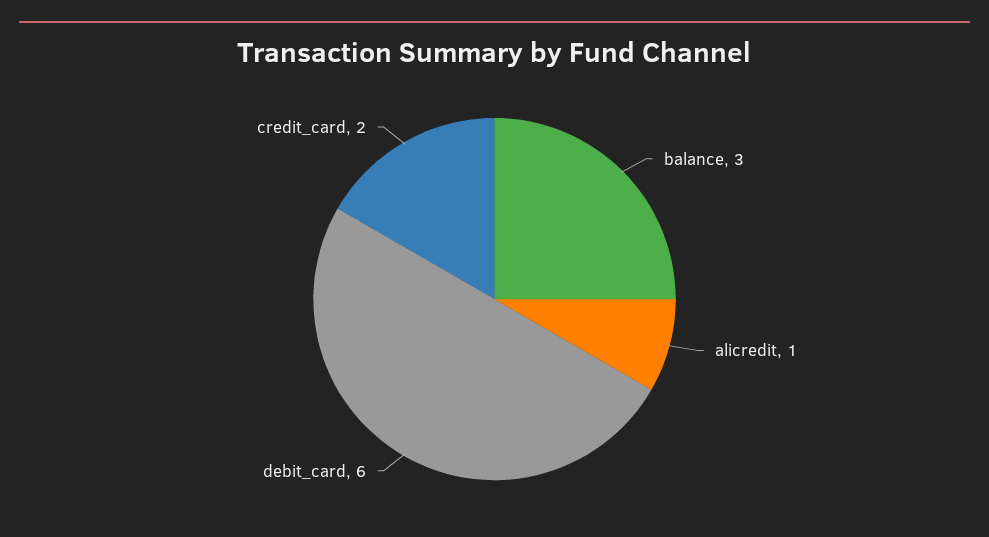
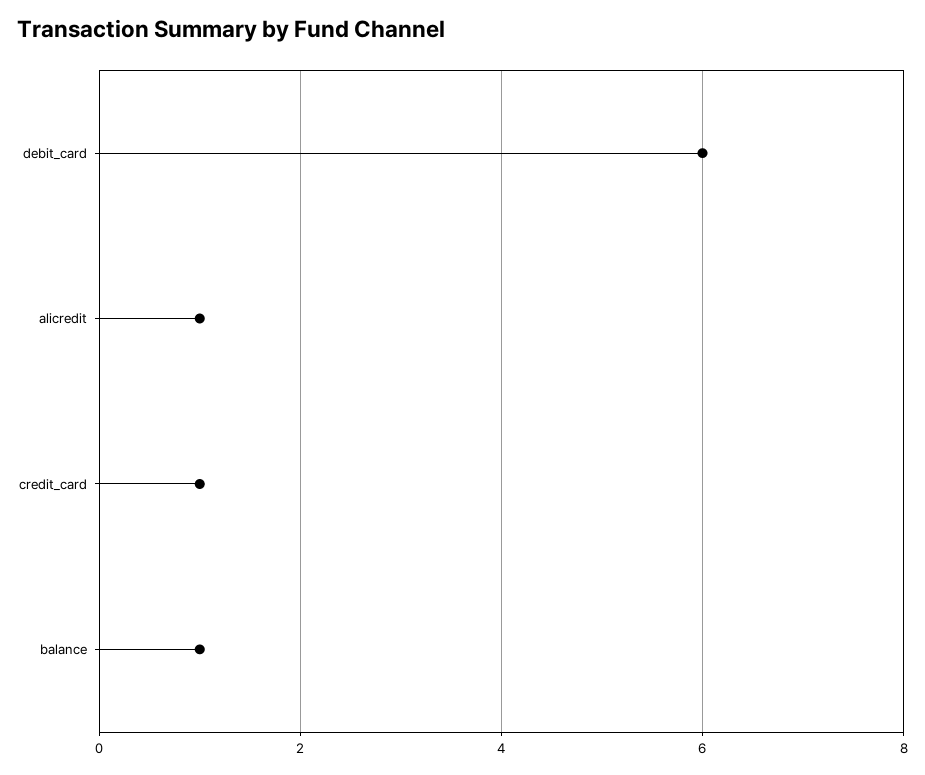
  {
-   "balance": 3,
+   "balance": 1,
    "alicredit": 1,
    "debit_card": 6,
-   "credit_card": 2
+   "credit_card": 1
  }

